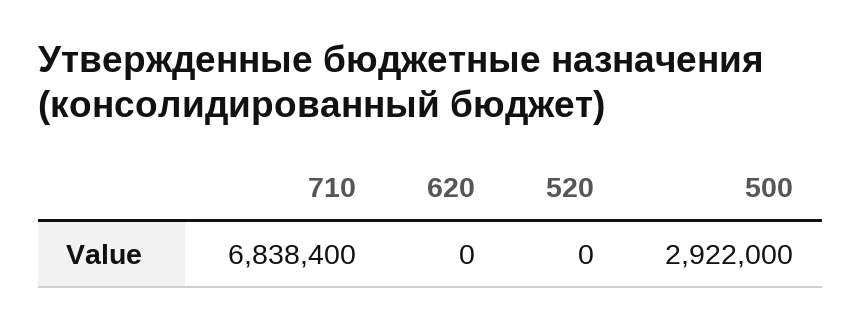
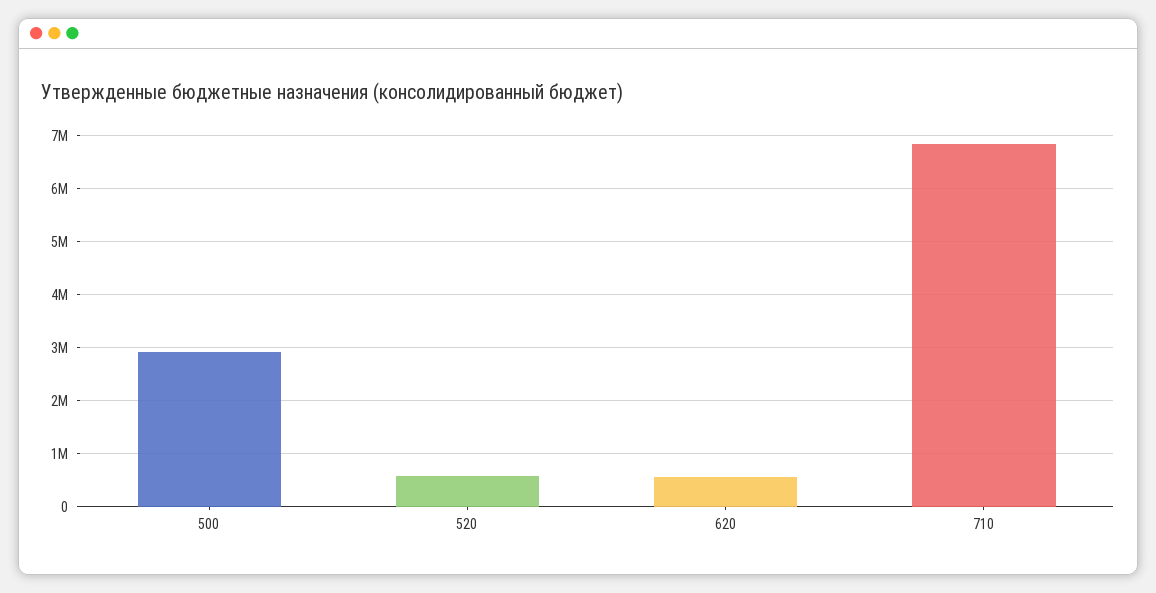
  {
    "710": 6838400,
-   "620": 0,
+   "620": 600000,
-   "520": 0,
+   "520": 600000,
    "500": 2922000
  }

